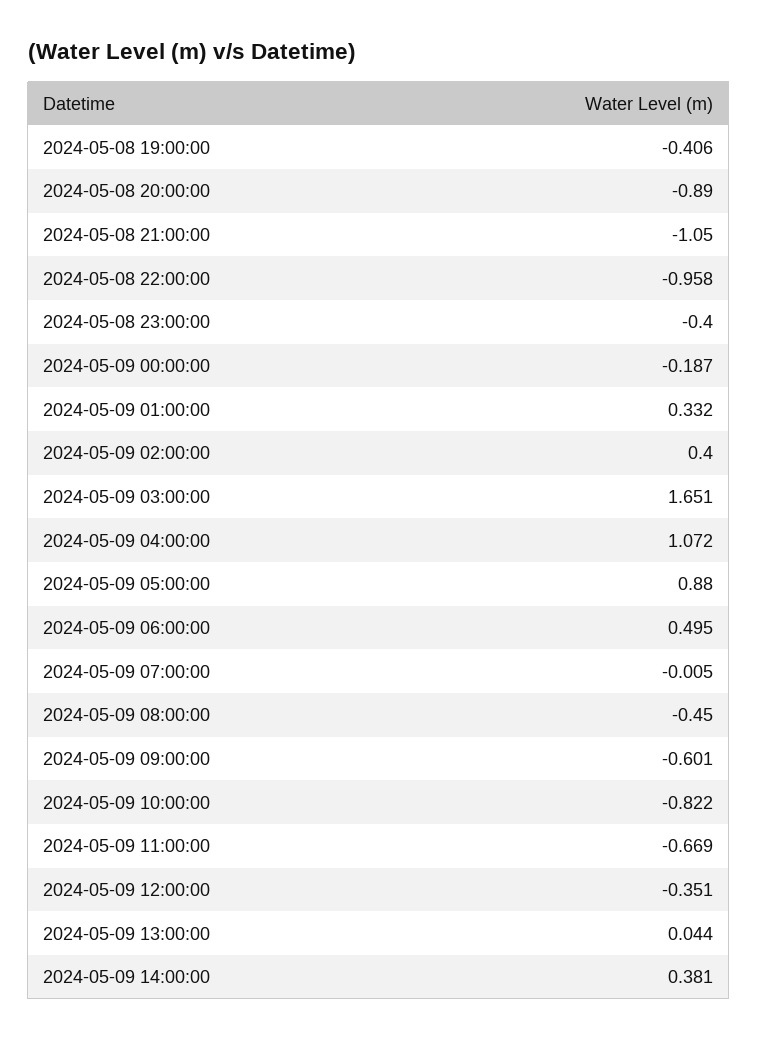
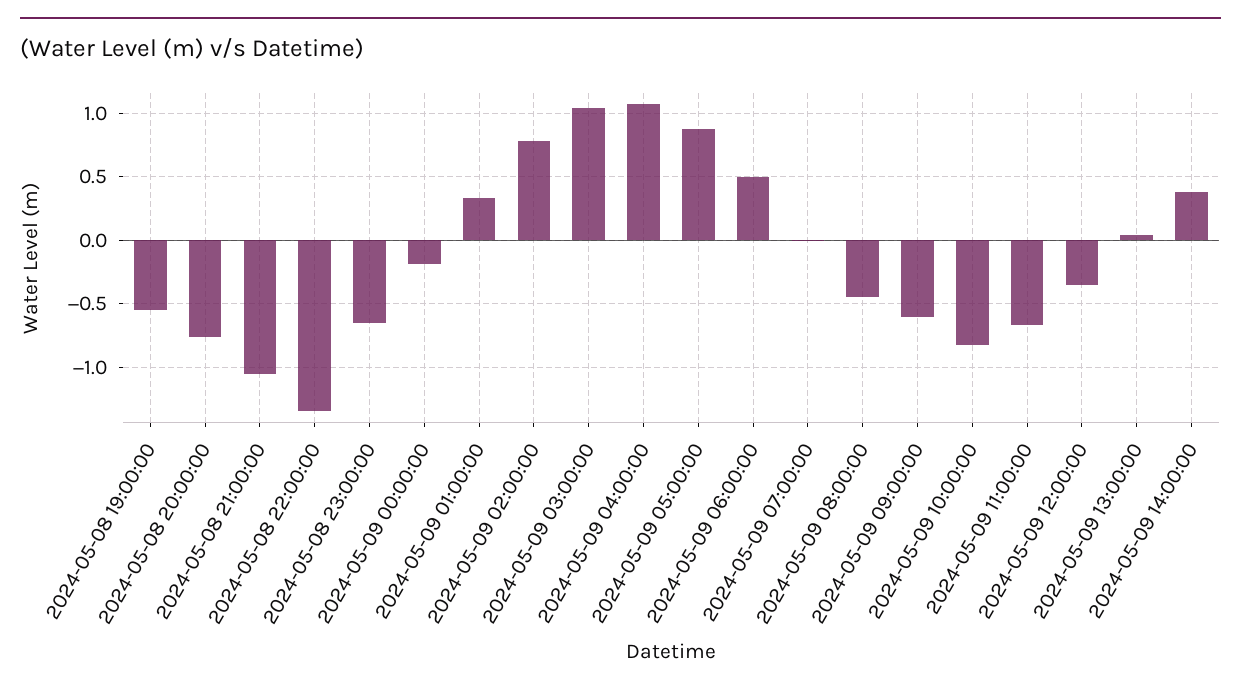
  {
-   "2024-05-08 19:00:00": -0.406,
+   "2024-05-08 19:00:00": -0.55,
-   "2024-05-08 20:00:00": -0.89,
+   "2024-05-08 20:00:00": -0.75,
    "2024-05-08 21:00:00": -1.05,
-   "2024-05-08 22:00:00": -0.958,
+   "2024-05-08 22:00:00": -1.35,
-   "2024-05-08 23:00:00": -0.4,
+   "2024-05-08 23:00:00": -0.65,
    "2024-05-09 00:00:00": -0.187,
    "2024-05-09 01:00:00": 0.332,
-   "2024-05-09 02:00:00": 0.4,
+   "2024-05-09 02:00:00": 0.8,
-   "2024-05-09 03:00:00": 1.651,
+   "2024-05-09 03:00:00": 1.05,
    "2024-05-09 04:00:00": 1.072,
    "2024-05-09 05:00:00": 0.88,
    "2024-05-09 06:00:00": 0.495,
    "2024-05-09 07:00:00": -0.005,
    "2024-05-09 08:00:00": -0.45,
    "2024-05-09 09:00:00": -0.601,
    "2024-05-09 10:00:00": -0.822,
    "2024-05-09 11:00:00": -0.669,
    "2024-05-09 12:00:00": -0.351,
    "2024-05-09 13:00:00": 0.044,
    "2024-05-09 14:00:00": 0.381
  }

